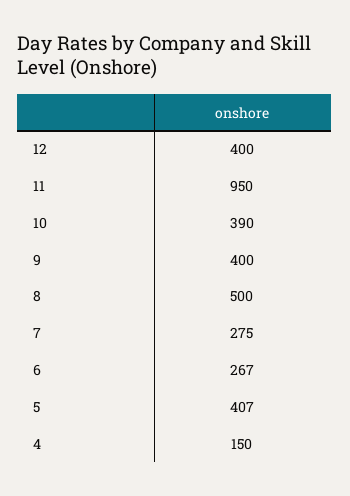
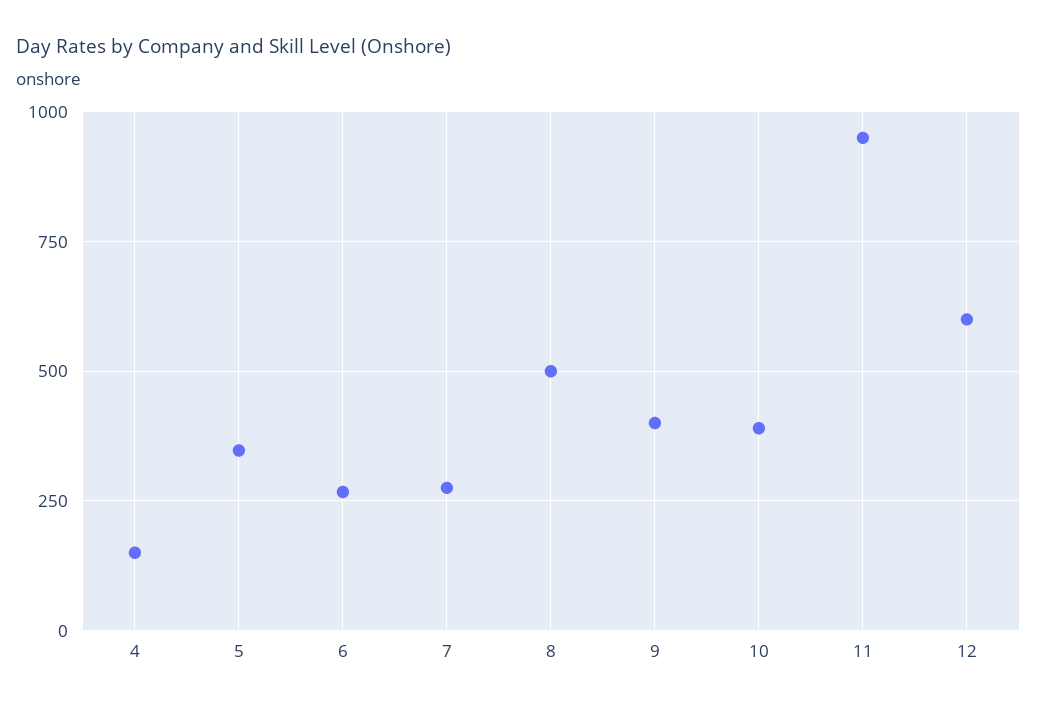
  {
-   "12": 400,
+   "12": 600,
    "11": 950,
    "10": 390,
    "9": 400,
    "8": 500,
    "7": 275,
    "6": 267,
-   "5": 407,
+   "5": 350,
    "4": 150
  }

